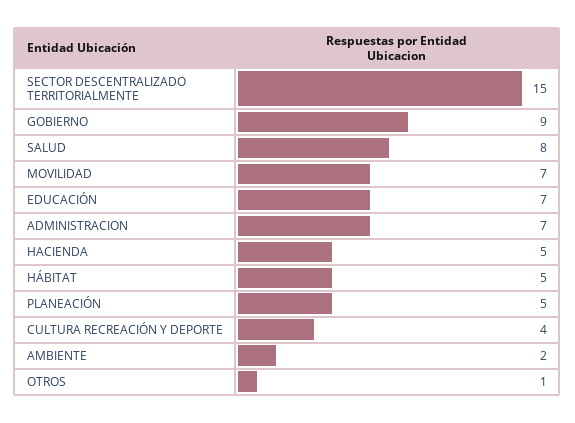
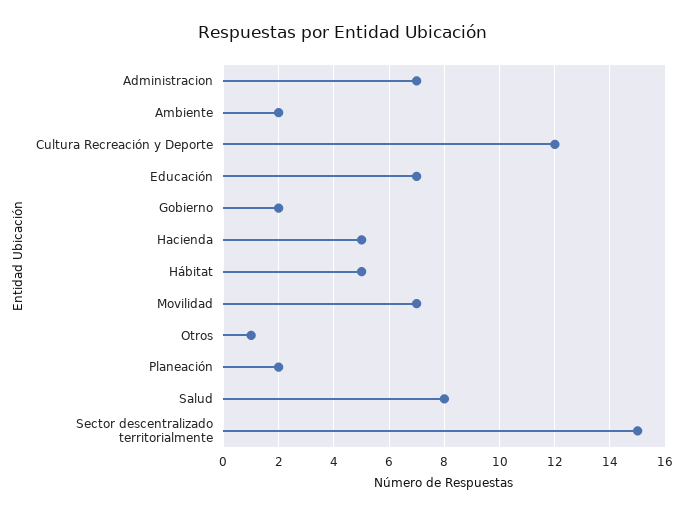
  {
    "SECTOR DESCENTRALIZADO TERRITORIALMENTE": 15,
-   "GOBIERNO": 9,
+   "GOBIERNO": 2,
    "SALUD": 8,
    "MOVILIDAD": 7,
    "EDUCACIÓN": 7,
    "ADMINISTRACION": 7,
    "HACIENDA": 5,
    "HÁBITAT": 5,
-   "PLANEACIÓN": 5,
+   "PLANEACIÓN": 2,
-   "CULTURA RECREACIÓN Y DEPORTE": 4,
+   "CULTURA RECREACIÓN Y DEPORTE": 12,
    "AMBIENTE": 2,
    "OTROS": 1
  }

